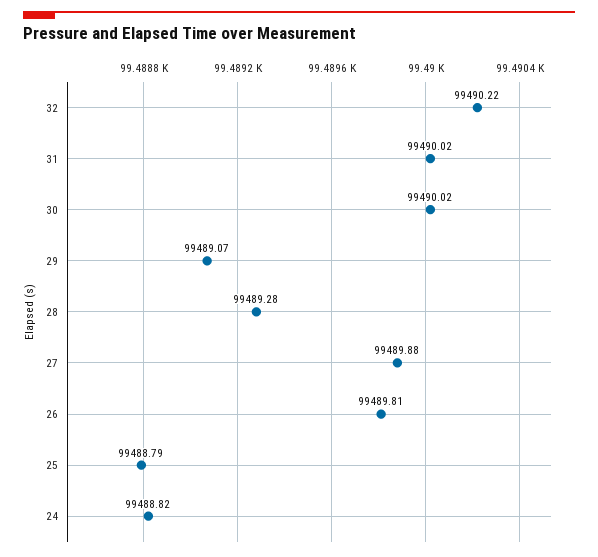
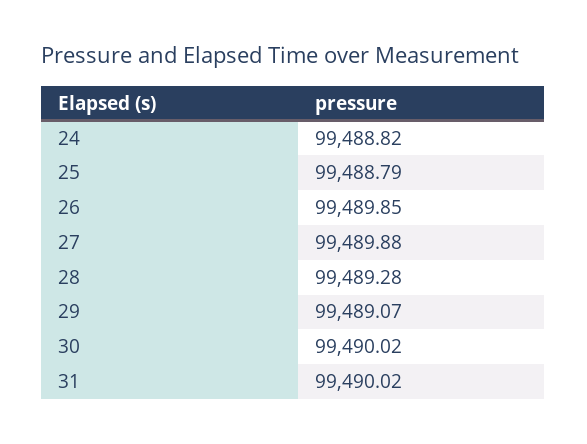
  {
-   "32": 99490.22,
    "31": 99490.02,
    "30": 99490.02,
    "29": 99489.07,
    "28": 99489.28,
    "27": 99489.88,
-   "26": 99489.81,
+   "26": 99489.85,
    "25": 99488.79,
    "24": 99488.82
  }

